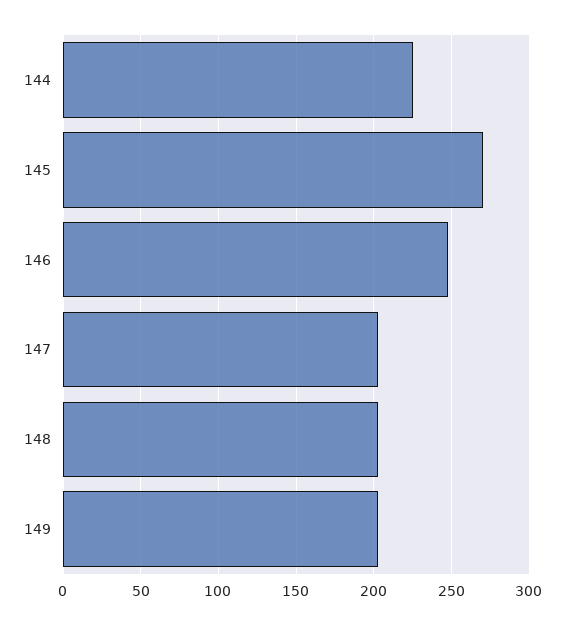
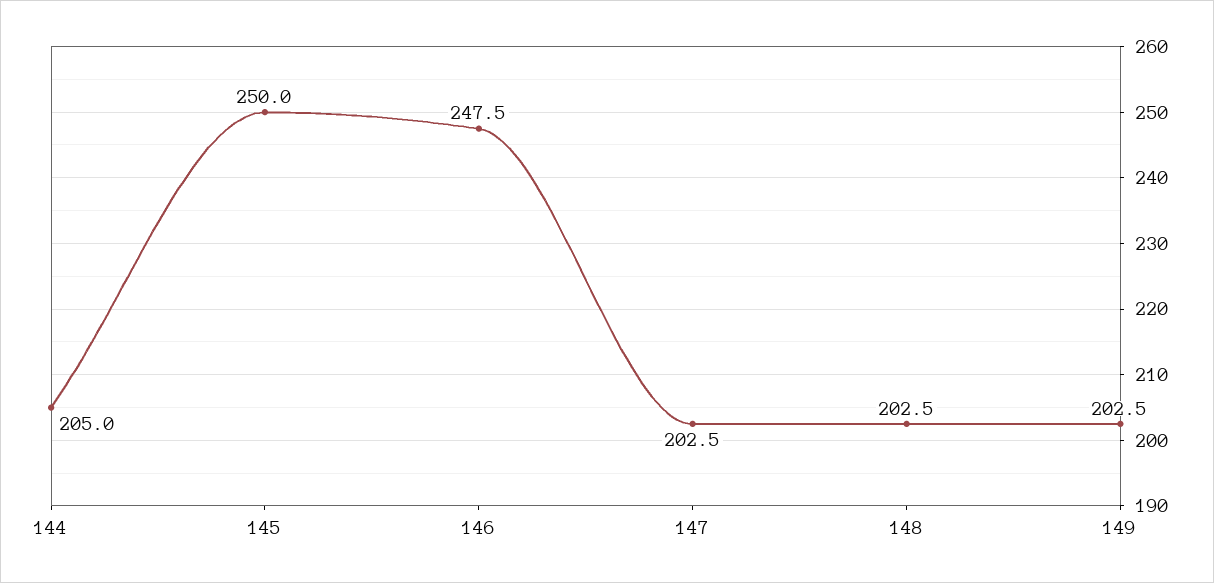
  {
-   "144": 225,
+   "144": 205,
-   "145": 270,
+   "145": 250,
    "146": 247.5,
    "147": 202.5,
    "148": 202.5,
    "149": 202.5
  }

